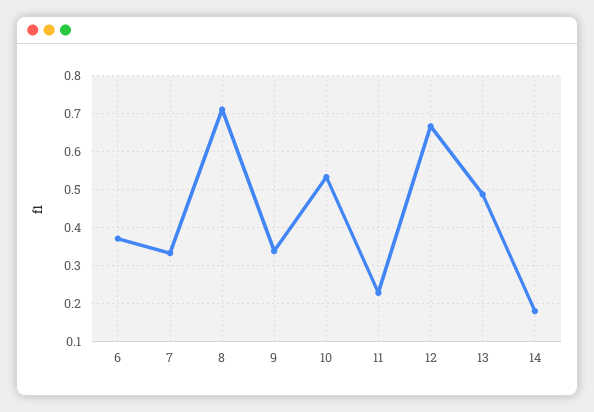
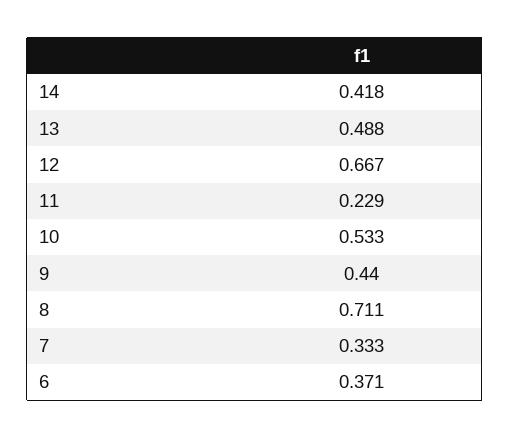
  {
    "6": 0.371,
    "7": 0.333,
    "8": 0.711,
-   "9": 0.34,
+   "9": 0.44,
    "10": 0.533,
    "11": 0.229,
    "12": 0.667,
    "13": 0.488,
-   "14": 0.18
+   "14": 0.418
  }

